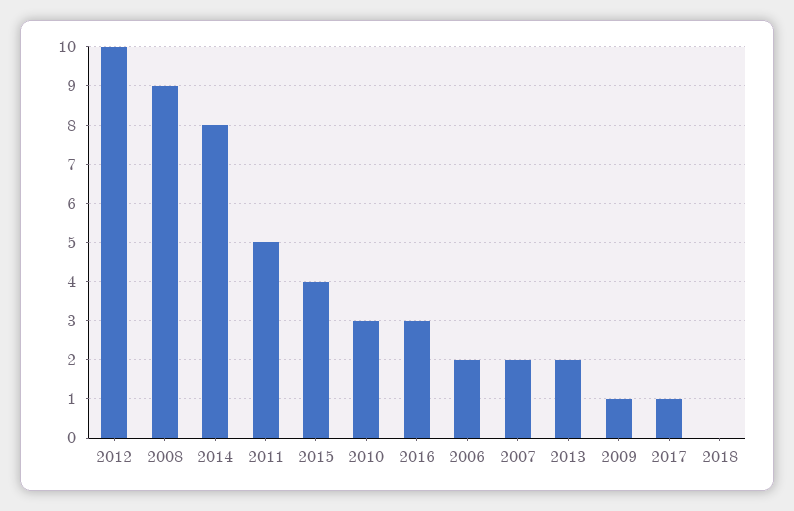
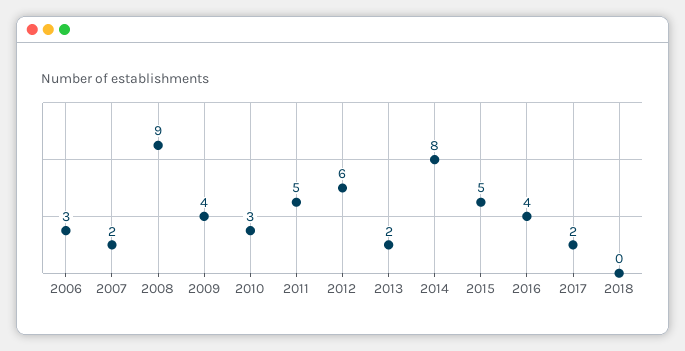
  {
-   "2012": 10,
+   "2012": 6,
    "2008": 9,
    "2014": 8,
    "2011": 5,
-   "2015": 4,
+   "2015": 5,
    "2010": 3,
-   "2016": 3,
+   "2016": 4,
-   "2006": 2,
+   "2006": 3,
    "2007": 2,
    "2013": 2,
-   "2009": 1,
+   "2009": 4,
-   "2017": 1,
+   "2017": 2,
    "2018": 0
  }

